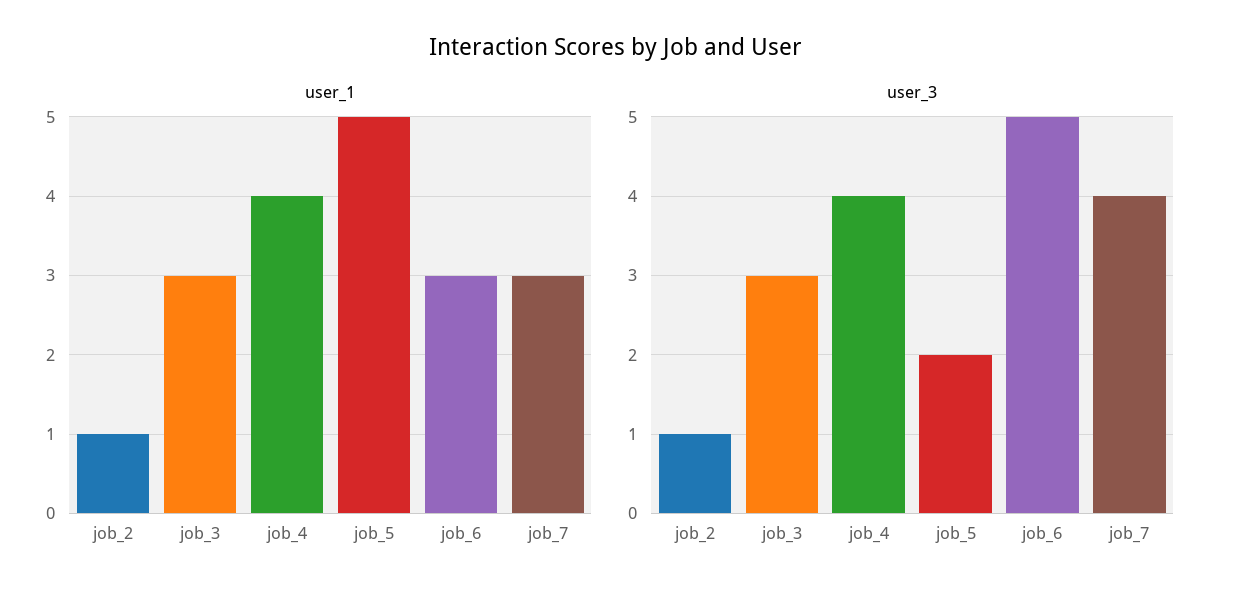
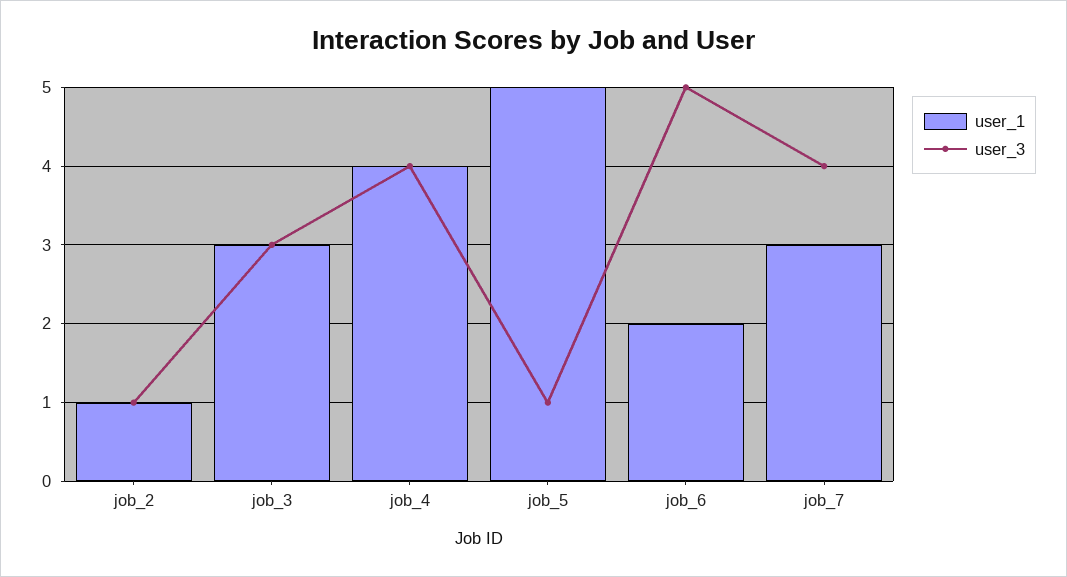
  {
    "user_1": {
      "job_2": 1,
      "job_3": 3,
      "job_4": 4,
      "job_5": 5,
-     "job_6": 3,
+     "job_6": 2,
      "job_7": 3
    },
    "user_3": {
      "job_2": 1,
      "job_3": 3,
      "job_4": 4,
-     "job_5": 2,
+     "job_5": 1,
      "job_6": 5,
      "job_7": 4
    }
  }

